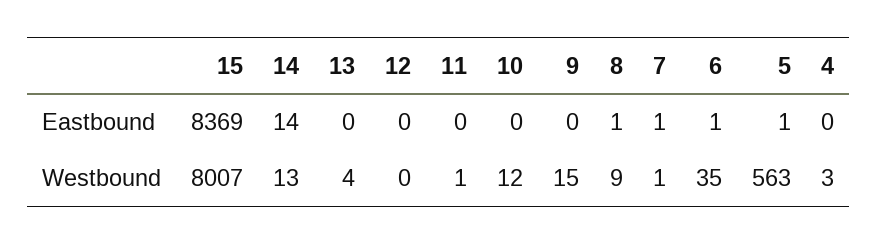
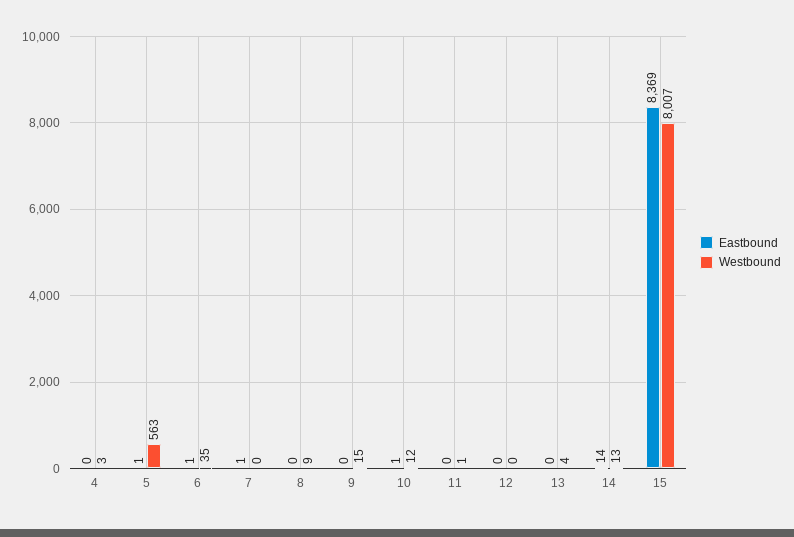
  {
    "Eastbound": {
      "15": 8369,
      "14": 14,
      "13": 0,
      "12": 0,
      "11": 0,
-     "10": 0,
+     "10": 1,
      "9": 0,
-     "8": 1,
+     "8": 0,
      "7": 1,
      "6": 1,
      "5": 1,
      "4": 0
    },
    "Westbound": {
      "15": 8007,
      "14": 13,
      "13": 4,
      "12": 0,
      "11": 1,
      "10": 12,
      "9": 15,
      "8": 9,
-     "7": 1,
+     "7": 0,
      "6": 35,
      "5": 563,
      "4": 3
    }
  }

